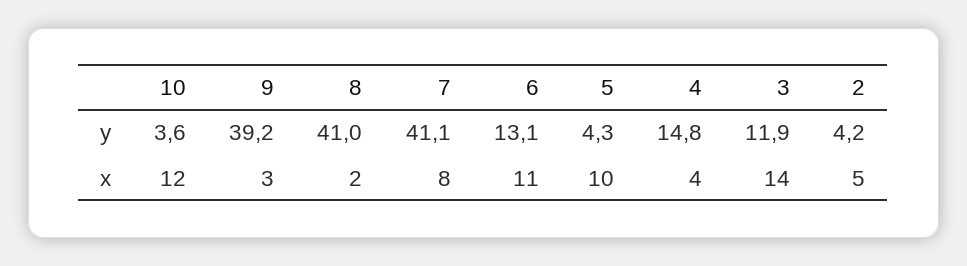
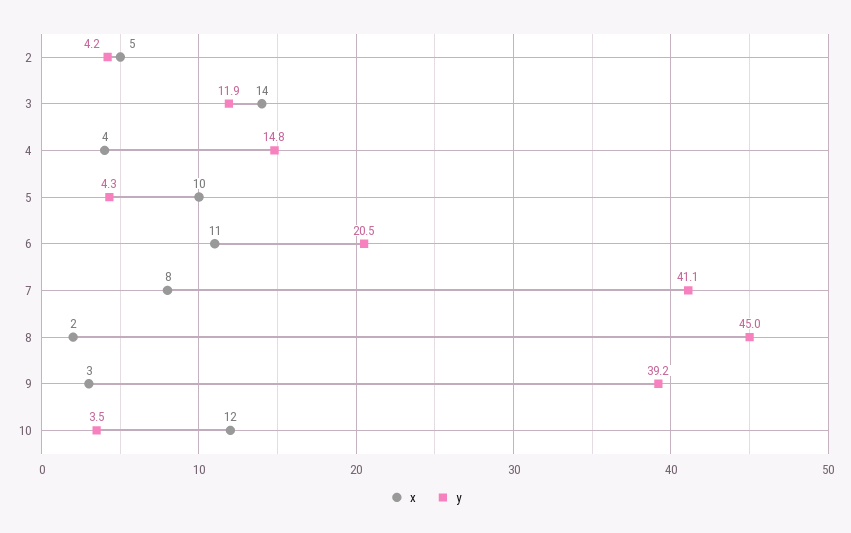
  {
    "y": {
-     "10": 3.6,
+     "10": 3.5,
      "9": 39.2,
-     "8": 41,
+     "8": 45,
      "7": 41.1,
-     "6": 13.1,
+     "6": 20.5,
      "5": 4.3,
      "4": 14.8,
      "3": 11.9,
      "2": 4.2
    },
    "x": {
      "10": 12,
      "9": 3,
      "8": 2,
      "7": 8,
      "6": 11,
      "5": 10,
      "4": 4,
      "3": 14,
      "2": 5
    }
  }

